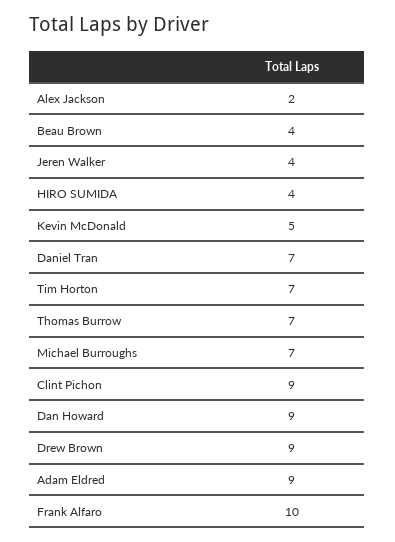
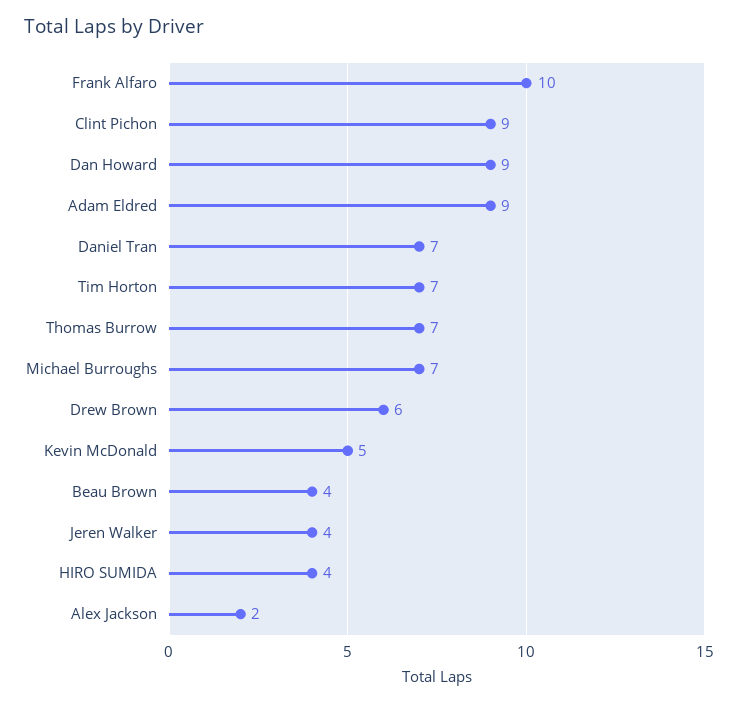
  {
    "Alex Jackson": 2,
    "Beau Brown": 4,
    "Jeren Walker": 4,
    "HIRO SUMIDA": 4,
    "Kevin McDonald": 5,
    "Daniel Tran": 7,
    "Tim Horton": 7,
    "Thomas Burrow": 7,
    "Michael Burroughs": 7,
    "Clint Pichon": 9,
    "Dan Howard": 9,
-   "Drew Brown": 9,
+   "Drew Brown": 6,
    "Adam Eldred": 9,
    "Frank Alfaro": 10
  }

